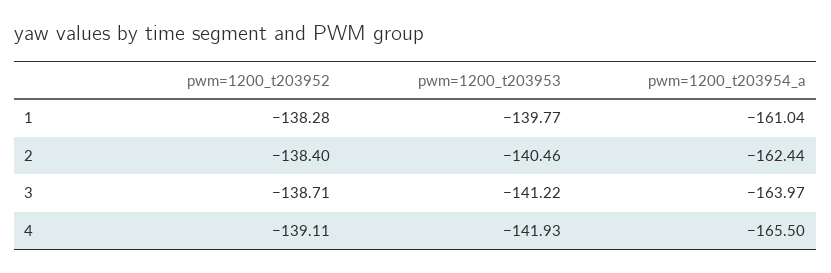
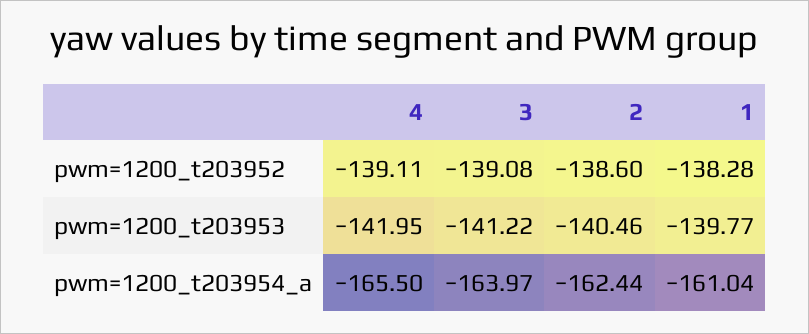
  {
    "pwm=1200_t203952": {
      "1": -138.28,
-     "2": -138.4,
+     "2": -138.6,
-     "3": -138.71,
+     "3": -139.08,
      "4": -139.11
    },
    "pwm=1200_t203953": {
      "1": -139.77,
      "2": -140.46,
      "3": -141.22,
-     "4": -141.93
+     "4": -141.95
    },
    "pwm=1200_t203954_a": {
      "1": -161.04,
      "2": -162.44,
      "3": -163.97,
      "4": -165.5
    }
  }

